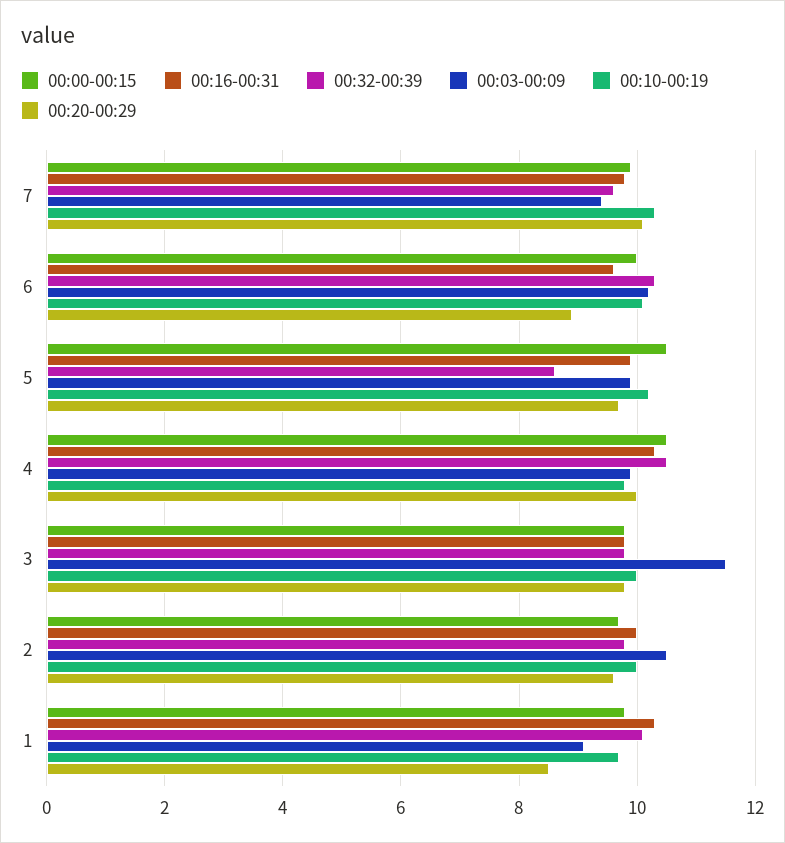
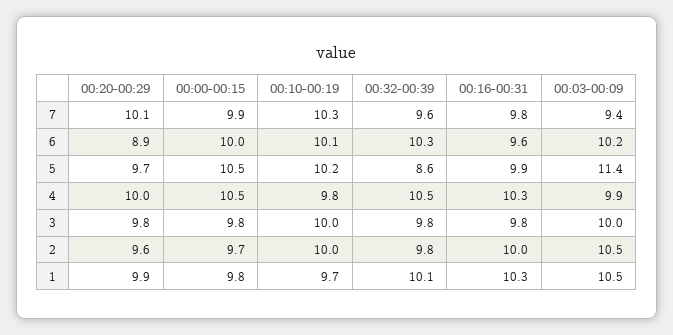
  {
    "00:00-00:15": {
      "7": 9.9,
      "6": 10,
      "5": 10.5,
      "4": 10.5,
      "3": 9.8,
      "2": 9.7,
      "1": 9.8
    },
    "00:16-00:31": {
      "7": 9.8,
      "6": 9.6,
      "5": 9.9,
      "4": 10.3,
      "3": 9.8,
      "2": 10,
      "1": 10.3
    },
    "00:32-00:39": {
      "7": 9.6,
      "6": 10.3,
      "5": 8.6,
      "4": 10.5,
      "3": 9.8,
      "2": 9.8,
      "1": 10.1
    },
    "00:03-00:09": {
      "7": 9.4,
      "6": 10.2,
-     "5": 10,
+     "5": 11.4,
      "4": 9.9,
-     "3": 11.5,
+     "3": 10,
      "2": 10.5,
-     "1": 9
+     "1": 10.5
    },
    "00:10-00:19": {
      "7": 10.3,
      "6": 10.1,
      "5": 10.2,
      "4": 9.8,
      "3": 10,
      "2": 10,
      "1": 9.7
    },
    "00:20-00:29": {
      "7": 10.1,
      "6": 8.9,
      "5": 9.7,
      "4": 10,
      "3": 9.8,
      "2": 9.6,
-     "1": 8.5
+     "1": 9.9
    }
  }

